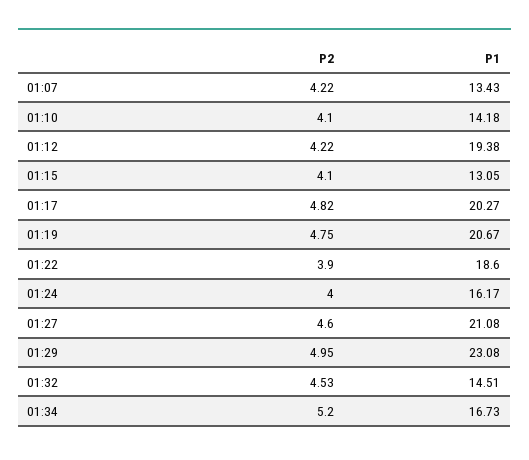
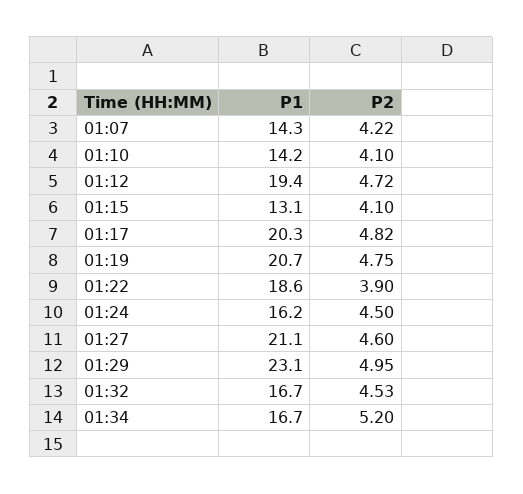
  {
    "P2": {
      "01:07": 4.22,
      "01:10": 4.1,
-     "01:12": 4.22,
+     "01:12": 4.72,
      "01:15": 4.1,
      "01:17": 4.82,
      "01:19": 4.75,
      "01:22": 3.9,
-     "01:24": 4,
+     "01:24": 4.5,
      "01:27": 4.6,
      "01:29": 4.95,
      "01:32": 4.53,
      "01:34": 5.2
    },
    "P1": {
-     "01:07": 13.43,
+     "01:07": 14.3,
      "01:10": 14.18,
      "01:12": 19.38,
      "01:15": 13.05,
      "01:17": 20.27,
      "01:19": 20.67,
      "01:22": 18.6,
      "01:24": 16.17,
      "01:27": 21.08,
      "01:29": 23.08,
-     "01:32": 14.51,
+     "01:32": 16.7,
      "01:34": 16.73
    }
  }

